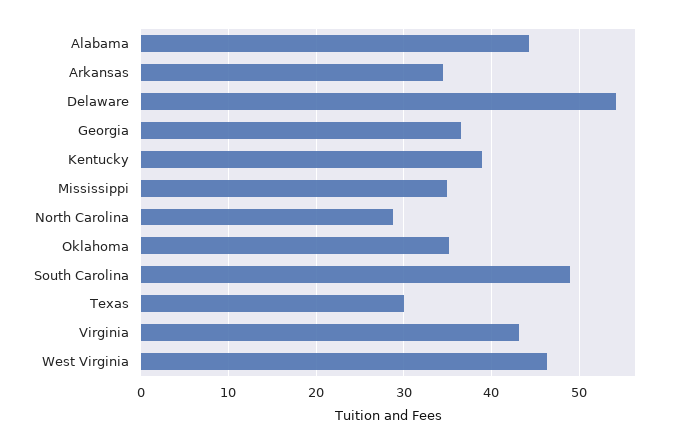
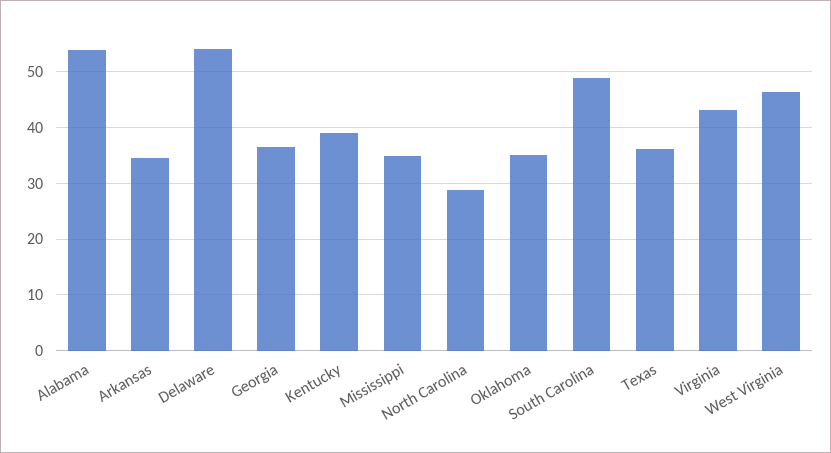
  {
-   "Alabama": 44,
+   "Alabama": 54,
    "Arkansas": 34,
    "Delaware": 54,
    "Georgia": 37,
    "Kentucky": 39,
    "Mississippi": 35,
    "North Carolina": 29,
    "Oklahoma": 35,
    "South Carolina": 49,
-   "Texas": 30,
+   "Texas": 36,
    "Virginia": 43,
    "West Virginia": 46
  }

